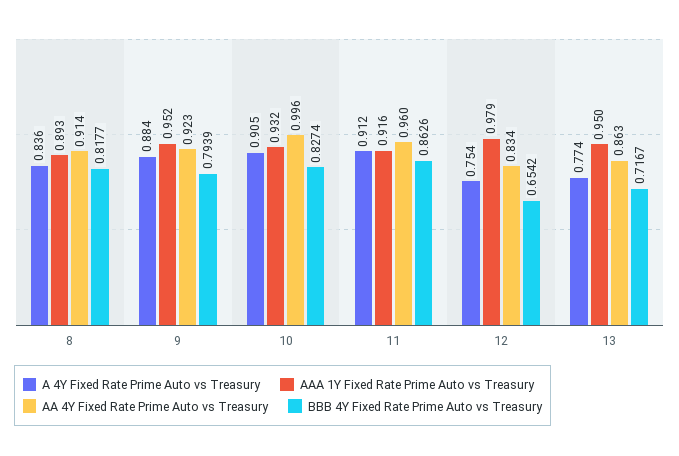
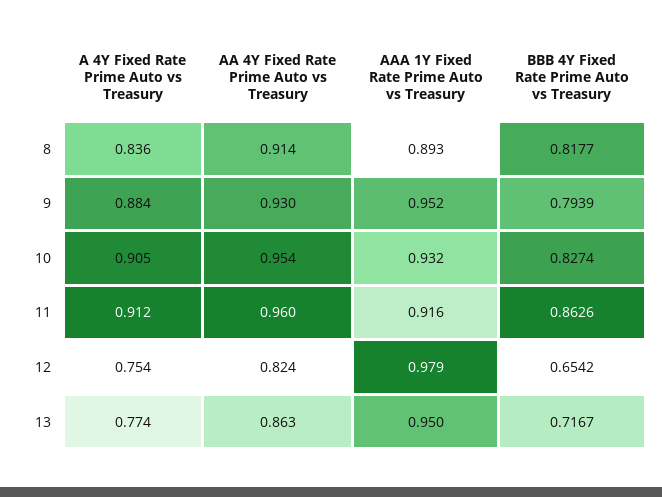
  {
    "A 4Y Fixed Rate Prime Auto vs Treasury": {
      "8": 0.836,
      "9": 0.884,
      "10": 0.905,
      "11": 0.912,
      "12": 0.754,
      "13": 0.774
    },
    "AAA 1Y Fixed Rate Prime Auto vs Treasury": {
      "8": 0.893,
      "9": 0.952,
      "10": 0.932,
      "11": 0.916,
      "12": 0.979,
      "13": 0.95
    },
    "AA 4Y Fixed Rate Prime Auto vs Treasury": {
      "8": 0.914,
-     "9": 0.923,
+     "9": 0.93,
-     "10": 0.996,
+     "10": 0.954,
      "11": 0.96,
-     "12": 0.834,
+     "12": 0.824,
      "13": 0.863
    },
    "BBB 4Y Fixed Rate Prime Auto vs Treasury": {
      "8": 0.8177,
      "9": 0.7939,
      "10": 0.8274,
      "11": 0.8626,
      "12": 0.6542,
      "13": 0.7167
    }
  }

